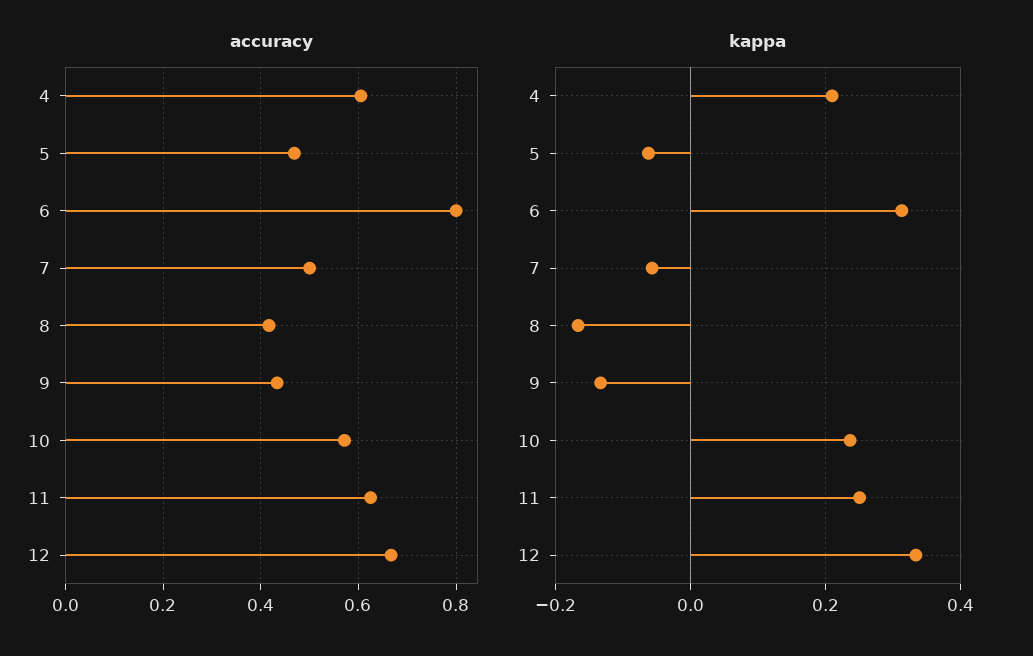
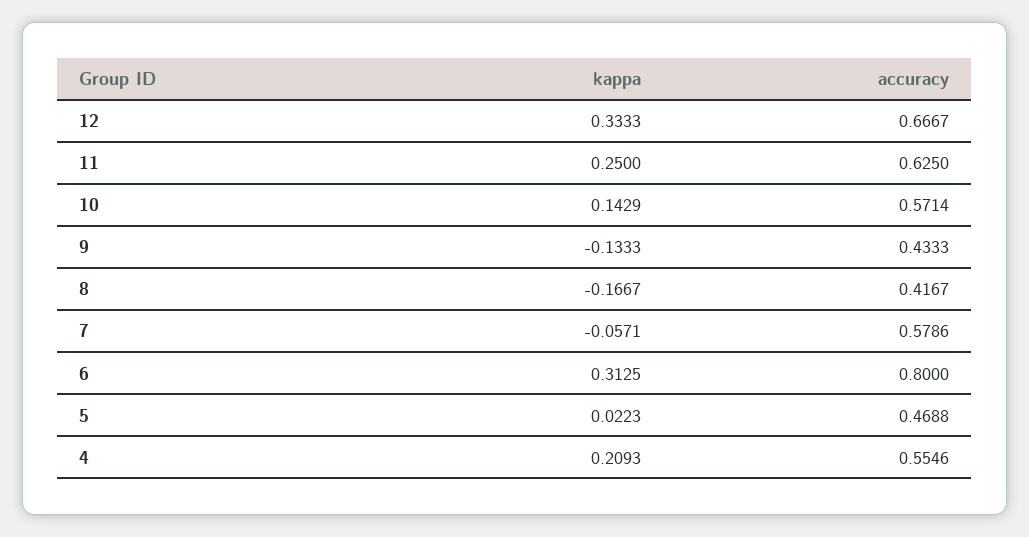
  {
    "accuracy": {
-     "4": 0.6,
+     "4": 0.5546,
      "5": 0.4688,
      "6": 0.8,
-     "7": 0.5,
+     "7": 0.5786,
      "8": 0.4167,
      "9": 0.4333,
      "10": 0.5714,
      "11": 0.625,
      "12": 0.6667
    },
    "kappa": {
      "4": 0.2093,
-     "5": -0.06,
+     "5": 0.0223,
      "6": 0.3125,
      "7": -0.0571,
      "8": -0.1667,
      "9": -0.1333,
-     "10": 0.24,
+     "10": 0.1429,
      "11": 0.25,
      "12": 0.3333
    }
  }

